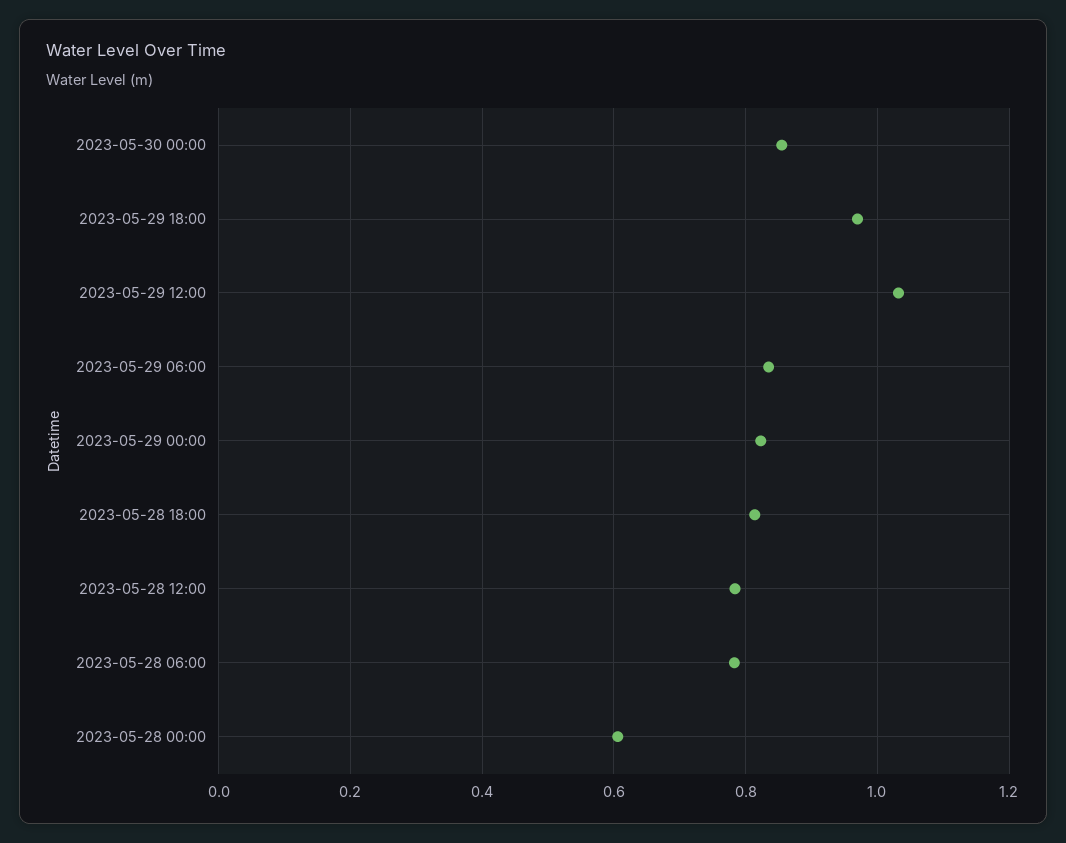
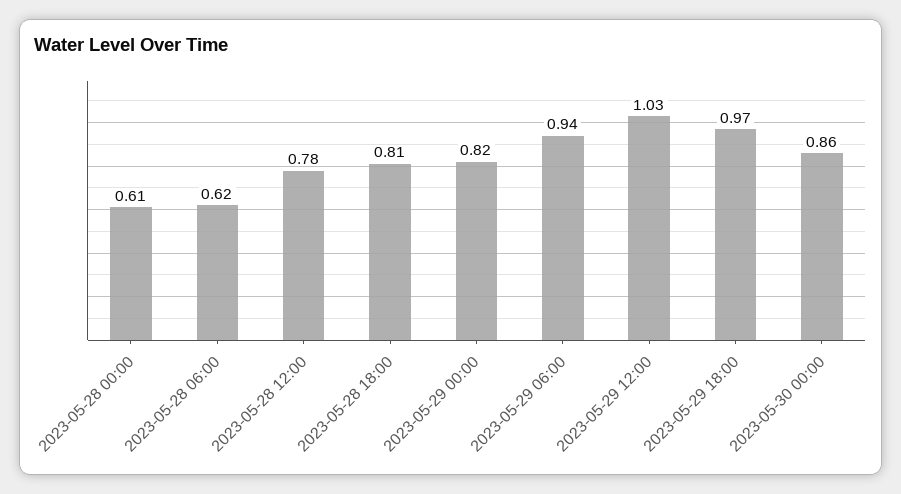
  {
    "2023-05-30 00:00": 0.86,
    "2023-05-29 18:00": 0.97,
    "2023-05-29 12:00": 1.03,
-   "2023-05-29 06:00": 0.84,
+   "2023-05-29 06:00": 0.94,
    "2023-05-29 00:00": 0.82,
    "2023-05-28 18:00": 0.81,
    "2023-05-28 12:00": 0.78,
-   "2023-05-28 06:00": 0.78,
+   "2023-05-28 06:00": 0.62,
    "2023-05-28 00:00": 0.61
  }

